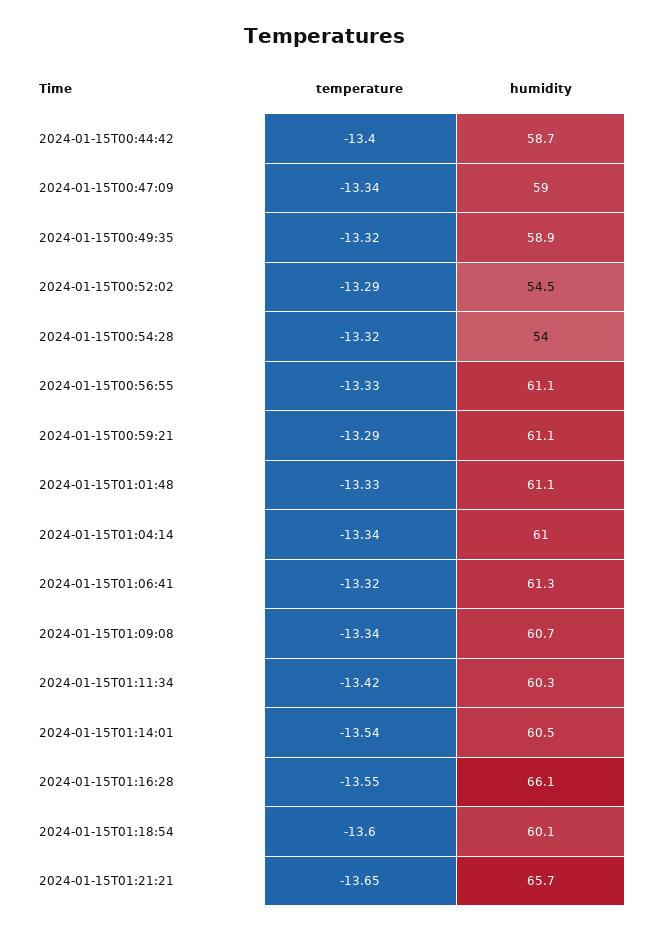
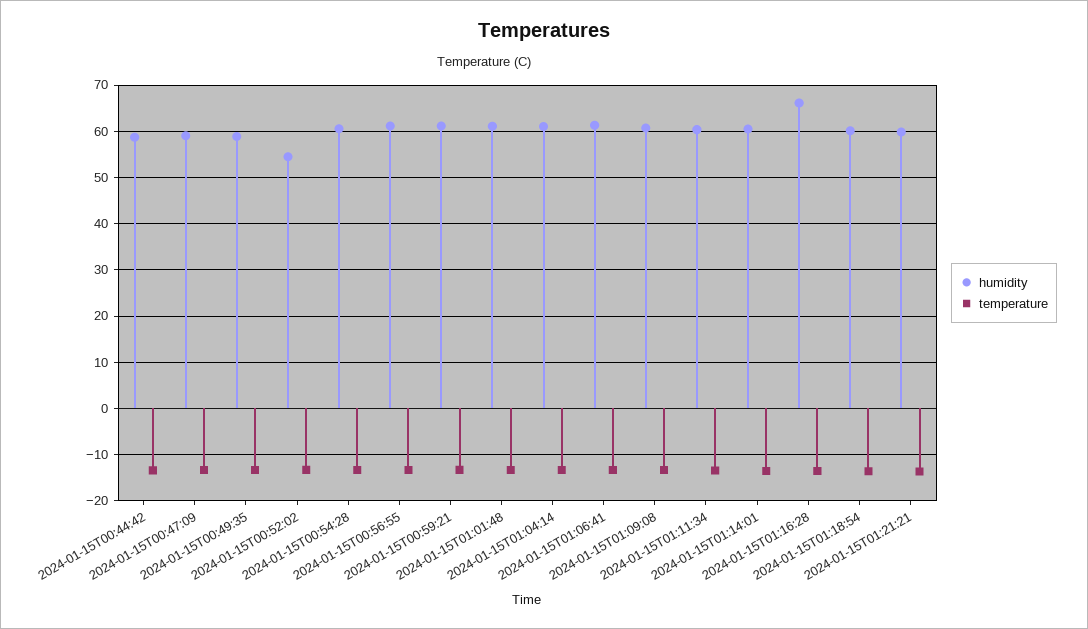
  {
    "temperature": {
      "2024-01-15T00:44:42": -13.4,
      "2024-01-15T00:47:09": -13.34,
      "2024-01-15T00:49:35": -13.32,
      "2024-01-15T00:52:02": -13.29,
      "2024-01-15T00:54:28": -13.32,
      "2024-01-15T00:56:55": -13.33,
      "2024-01-15T00:59:21": -13.29,
      "2024-01-15T01:01:48": -13.33,
      "2024-01-15T01:04:14": -13.34,
      "2024-01-15T01:06:41": -13.32,
      "2024-01-15T01:09:08": -13.34,
      "2024-01-15T01:11:34": -13.42,
      "2024-01-15T01:14:01": -13.54,
      "2024-01-15T01:16:28": -13.55,
      "2024-01-15T01:18:54": -13.6,
      "2024-01-15T01:21:21": -13.65
    },
    "humidity": {
      "2024-01-15T00:44:42": 58.7,
      "2024-01-15T00:47:09": 59,
      "2024-01-15T00:49:35": 58.9,
      "2024-01-15T00:52:02": 54.5,
-     "2024-01-15T00:54:28": 54,
+     "2024-01-15T00:54:28": 60,
      "2024-01-15T00:56:55": 61.1,
      "2024-01-15T00:59:21": 61.1,
      "2024-01-15T01:01:48": 61.1,
      "2024-01-15T01:04:14": 61,
      "2024-01-15T01:06:41": 61.3,
      "2024-01-15T01:09:08": 60.7,
      "2024-01-15T01:11:34": 60.3,
      "2024-01-15T01:14:01": 60.5,
      "2024-01-15T01:16:28": 66.1,
      "2024-01-15T01:18:54": 60.1,
-     "2024-01-15T01:21:21": 65.7
+     "2024-01-15T01:21:21": 60
    }
  }

